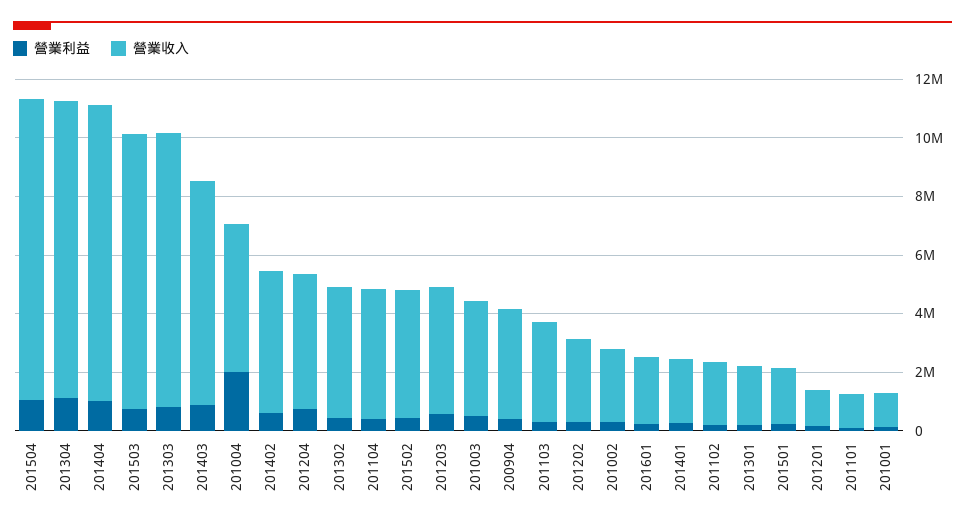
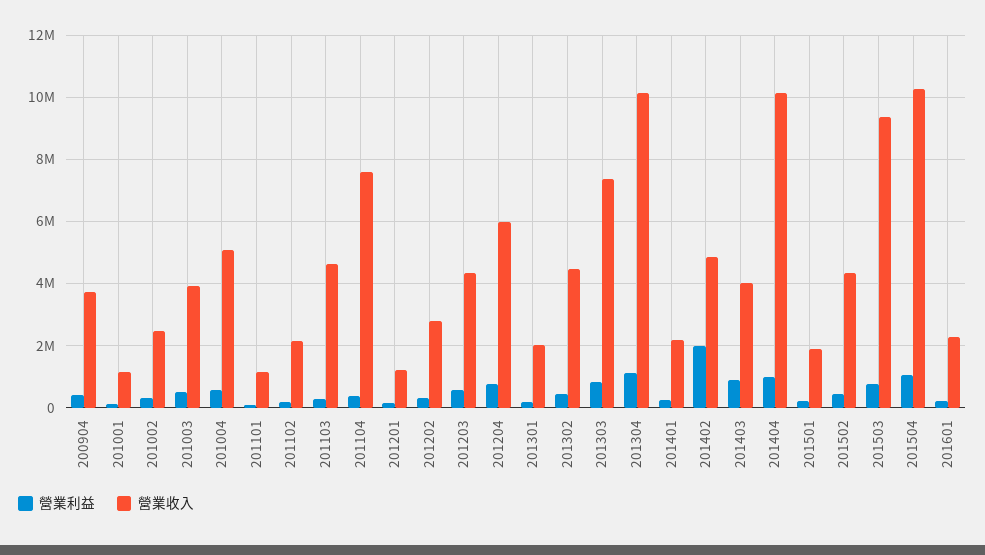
  {
    "營業利益": {
      "201504": 1000000,
      "201304": 1200000,
      "201404": 1000000,
      "201503": 800000,
      "201303": 800000,
      "201403": 800000,
-     "201004": 2000000,
+     "201004": 600000,
-     "201402": 500000,
+     "201402": 2000000,
      "201204": 800000,
      "201302": 400000,
      "201104": 400000,
      "201502": 400000,
      "201203": 600000,
      "201003": 400000,
      "200904": 400000,
      "201103": 400000,
      "201202": 400000,
      "201002": 400000,
      "201601": 200000,
      "201401": 200000,
      "201102": 200000,
      "201301": 200000,
      "201501": 200000,
      "201201": 200000,
      "201101": 0,
      "201001": 200000
    },
    "營業收入": {
      "201504": 10200000,
      "201304": 10200000,
      "201404": 10200000,
      "201503": 9400000,
-     "201303": 9500000,
+     "201303": 7400000,
-     "201403": 7500000,
+     "201403": 4000000,
      "201004": 5000000,
      "201402": 4800000,
-     "201204": 4500000,
+     "201204": 6000000,
      "201302": 4400000,
-     "201104": 4500000,
+     "201104": 7600000,
      "201502": 4400000,
      "201203": 4400000,
      "201003": 4000000,
      "200904": 3800000,
-     "201103": 3500000,
+     "201103": 4600000,
      "201202": 2800000,
      "201002": 2400000,
      "201601": 2200000,
      "201401": 2200000,
      "201102": 2200000,
      "201301": 2000000,
      "201501": 2000000,
      "201201": 1200000,
      "201101": 1200000,
      "201001": 1200000
    }
  }

